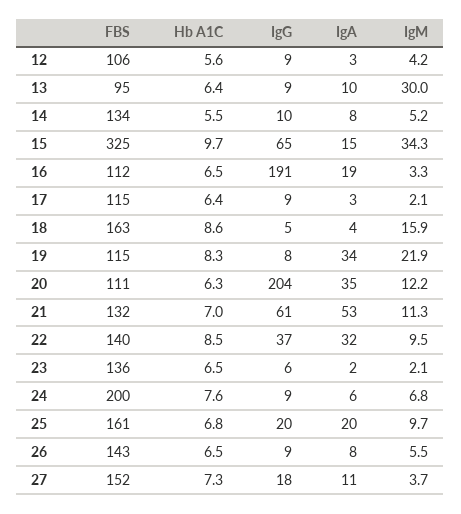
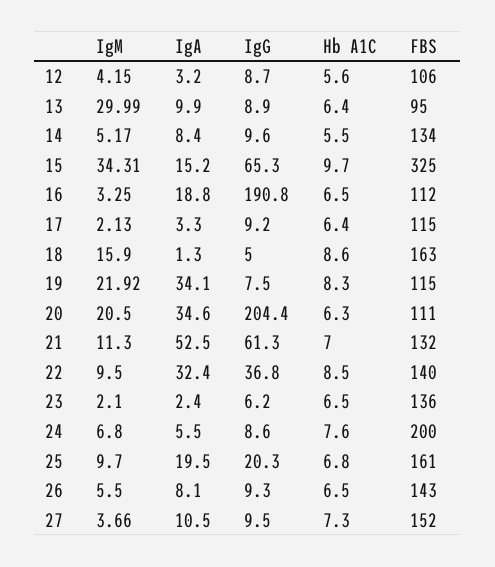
  {
    "FBS": {
      "12": 106,
      "13": 95,
      "14": 134,
      "15": 325,
      "16": 112,
      "17": 115,
      "18": 163,
      "19": 115,
      "20": 111,
      "21": 132,
      "22": 140,
      "23": 136,
      "24": 200,
      "25": 161,
      "26": 143,
      "27": 152
    },
    "Hb A1C": {
      "12": 5.6,
      "13": 6.4,
      "14": 5.5,
      "15": 9.7,
      "16": 6.5,
      "17": 6.4,
      "18": 8.6,
      "19": 8.3,
      "20": 6.3,
      "21": 7,
      "22": 8.5,
      "23": 6.5,
      "24": 7.6,
      "25": 6.8,
      "26": 6.5,
      "27": 7.3
    },
    "IgG": {
      "12": 8.7,
      "13": 8.9,
      "14": 9.6,
      "15": 65.3,
      "16": 190.8,
      "17": 9.2,
      "18": 5,
      "19": 7.5,
      "20": 204.4,
      "21": 61.3,
      "22": 36.8,
      "23": 6.2,
      "24": 8.6,
      "25": 20.3,
      "26": 9.3,
-     "27": 18
+     "27": 9.5
    },
    "IgA": {
      "12": 3.2,
      "13": 9.9,
      "14": 8.4,
      "15": 15.2,
      "16": 18.8,
      "17": 3.3,
-     "18": 4,
+     "18": 1.3,
      "19": 34.1,
      "20": 34.6,
      "21": 52.5,
      "22": 32.4,
      "23": 2.4,
      "24": 5.5,
      "25": 19.5,
      "26": 8.1,
      "27": 10.5
    },
    "IgM": {
      "12": 4.15,
      "13": 29.99,
      "14": 5.17,
      "15": 34.31,
      "16": 3.25,
      "17": 2.13,
      "18": 15.9,
      "19": 21.92,
-     "20": 12.2,
+     "20": 20.5,
      "21": 11.3,
      "22": 9.5,
      "23": 2.1,
      "24": 6.8,
      "25": 9.7,
      "26": 5.5,
      "27": 3.66
    }
  }

